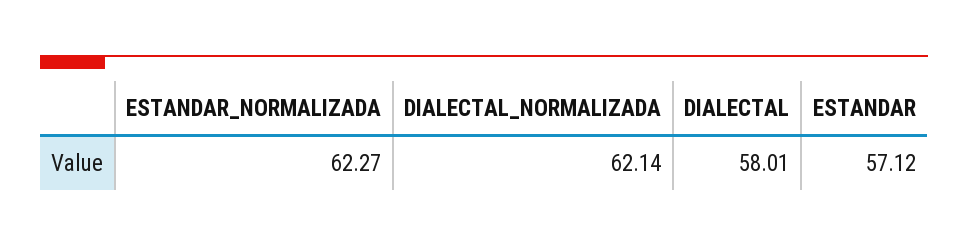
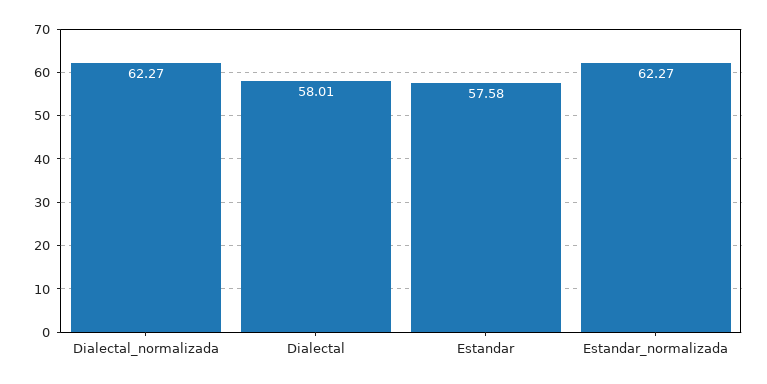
  {
    "ESTANDAR_NORMALIZADA": 62.27,
-   "DIALECTAL_NORMALIZADA": 62.14,
+   "DIALECTAL_NORMALIZADA": 62.27,
    "DIALECTAL": 58.01,
-   "ESTANDAR": 57.12
+   "ESTANDAR": 57.58
  }

